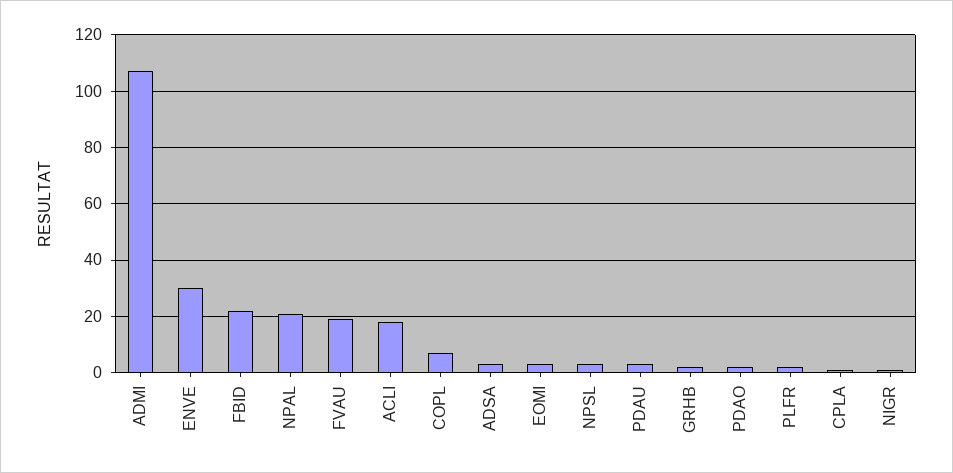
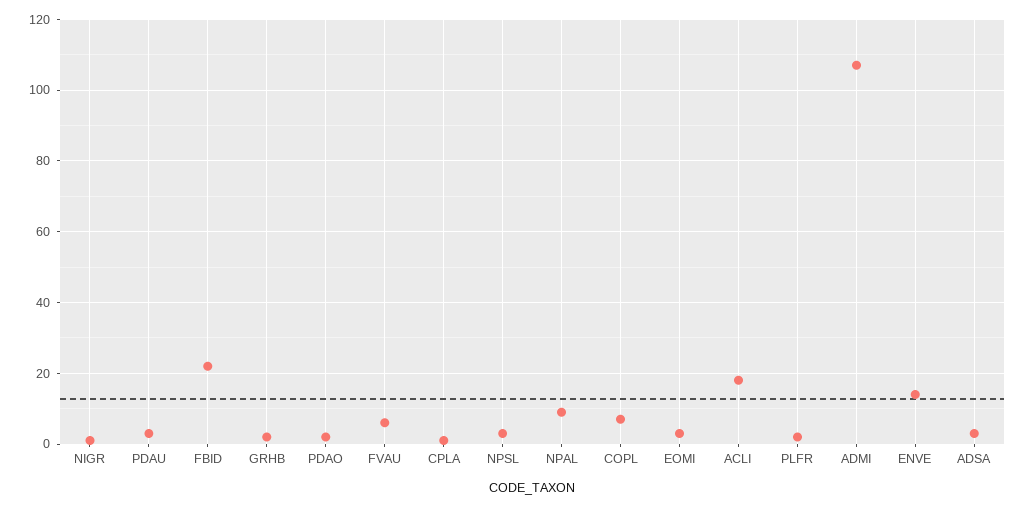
  {
    "ADMI": 105,
-   "ENVE": 30,
+   "ENVE": 15,
    "FBID": 20,
-   "NPAL": 20,
+   "NPAL": 10,
-   "FVAU": 20,
+   "FVAU": 5,
    "ACLI": 20,
    "COPL": 5,
    "ADSA": 5,
    "EOMI": 5,
    "NPSL": 5,
    "PDAU": 5,
    "GRHB": 0,
    "PDAO": 0,
    "PLFR": 0,
    "CPLA": 0,
    "NIGR": 0
  }

